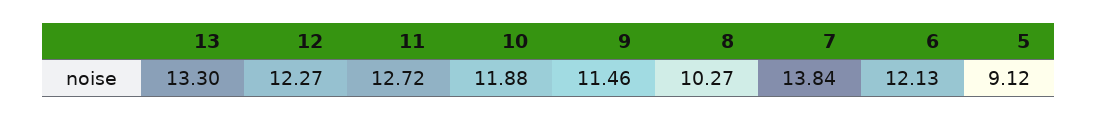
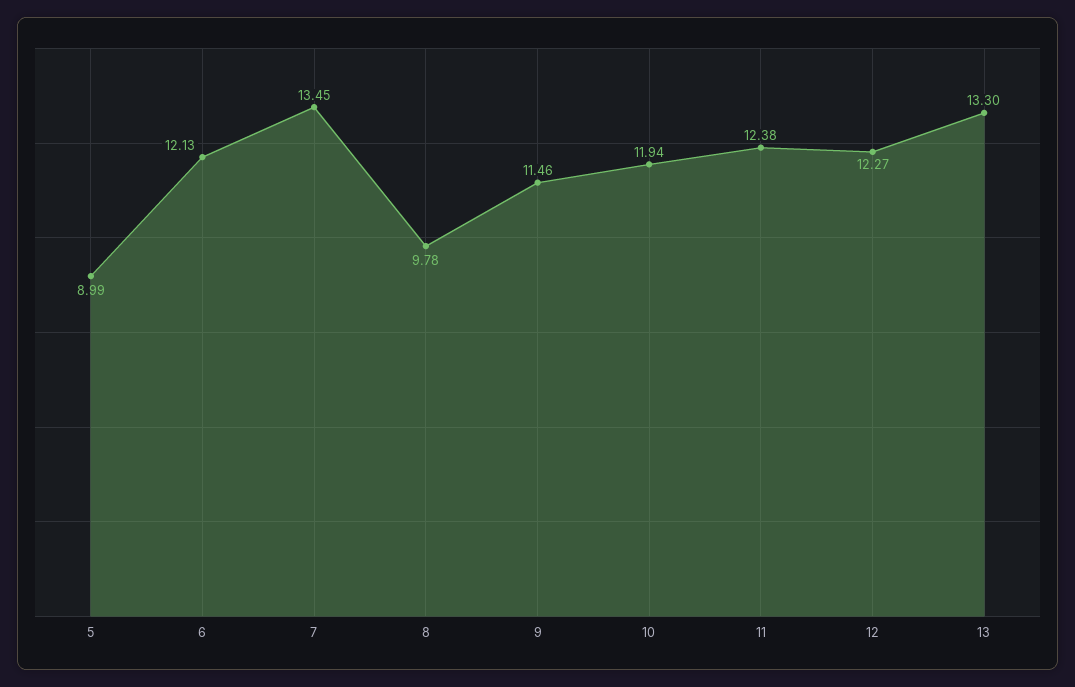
  {
    "13": 13.3,
    "12": 12.27,
-   "11": 12.72,
+   "11": 12.38,
-   "10": 11.88,
+   "10": 11.94,
    "9": 11.46,
-   "8": 10.27,
+   "8": 9.78,
-   "7": 13.84,
+   "7": 13.45,
    "6": 12.13,
-   "5": 9.12
+   "5": 8.99
  }

